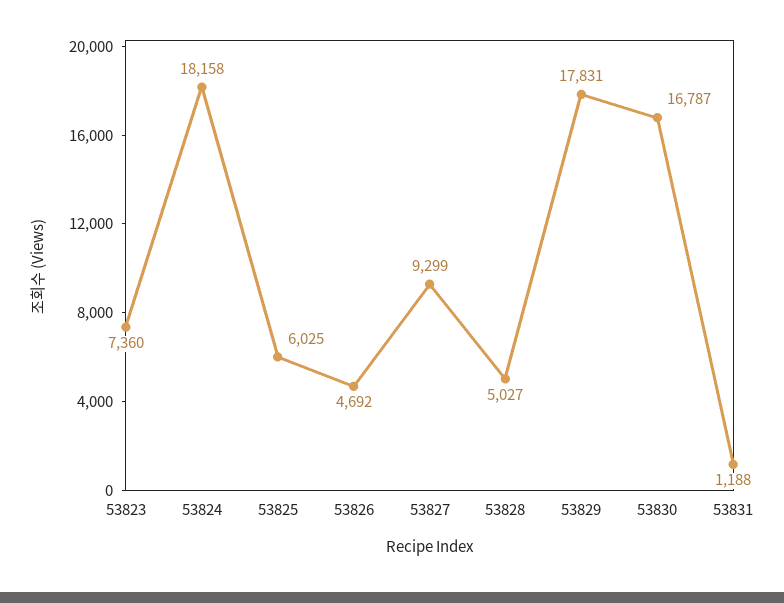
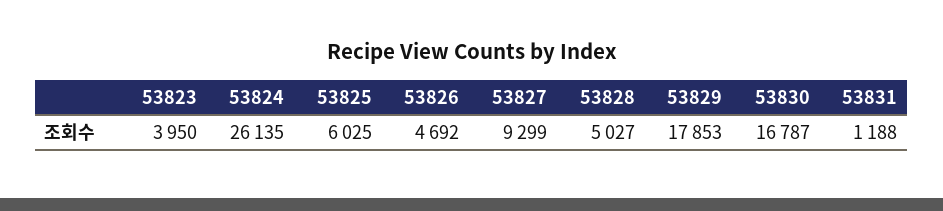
  {
-   "53823": 7360,
+   "53823": 3950,
-   "53824": 18158,
+   "53824": 26135,
    "53825": 6025,
    "53826": 4692,
    "53827": 9299,
    "53828": 5027,
-   "53829": 17831,
+   "53829": 17853,
    "53830": 16787,
    "53831": 1188
  }

